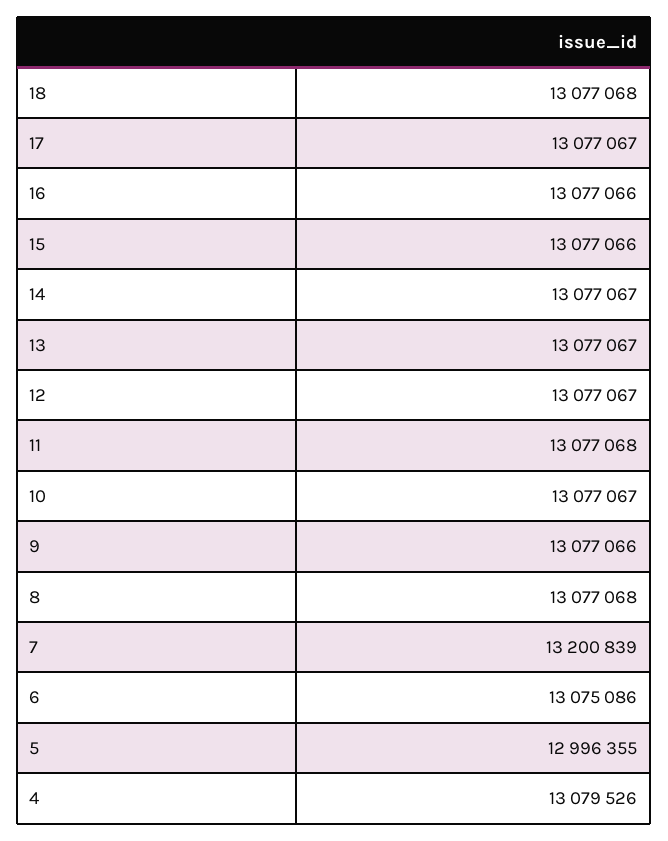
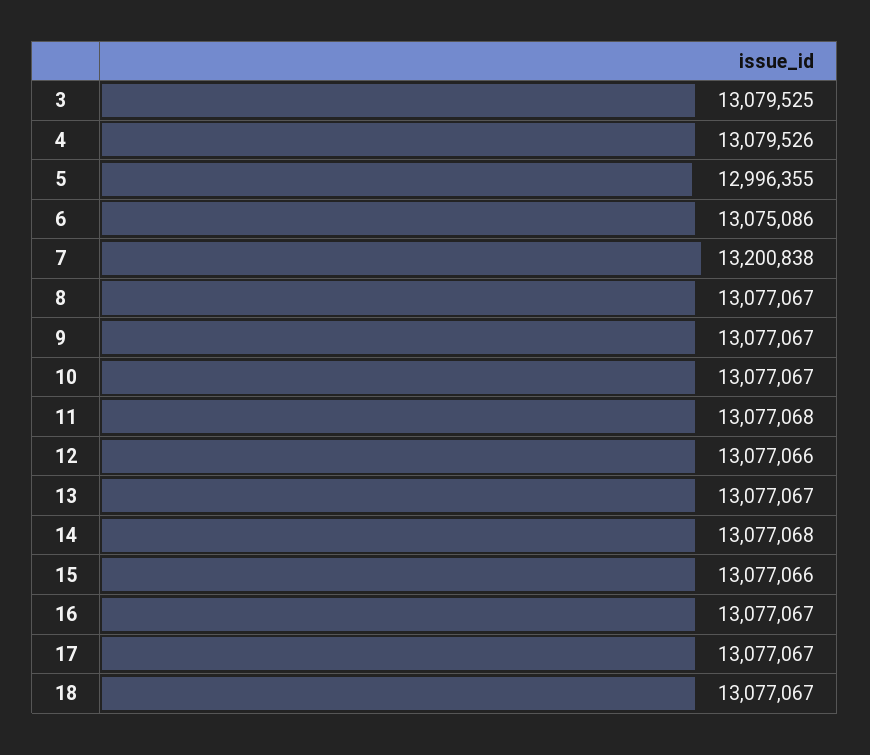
  {
-   "18": 13077068,
+   "18": 13077067,
    "17": 13077067,
-   "16": 13077066,
+   "16": 13077067,
    "15": 13077066,
-   "14": 13077067,
+   "14": 13077068,
    "13": 13077067,
-   "12": 13077067,
+   "12": 13077066,
    "11": 13077068,
    "10": 13077067,
-   "9": 13077066,
+   "9": 13077067,
-   "8": 13077068,
+   "8": 13077067,
-   "7": 13200839,
+   "7": 13200838,
    "6": 13075086,
    "5": 12996355,
-   "4": 13079526
+   "4": 13079526,
+   "3": 13079525
  }

